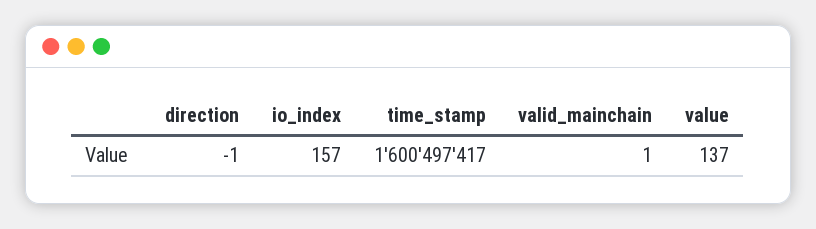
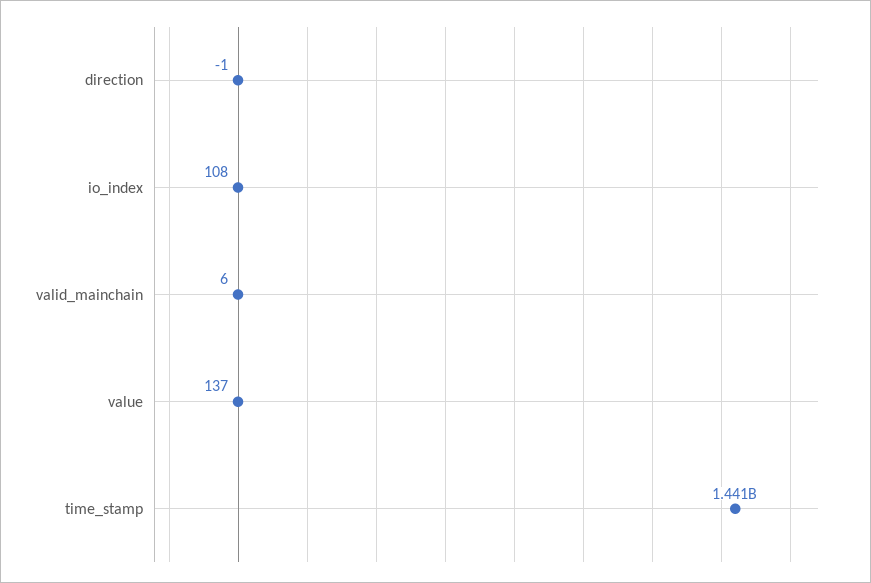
  {
    "direction": -1,
-   "io_index": 157,
+   "io_index": 108,
-   "time_stamp": 1600497417,
+   "time_stamp": 1441000000,
-   "valid_mainchain": 1,
+   "valid_mainchain": 6,
    "value": 137
  }

